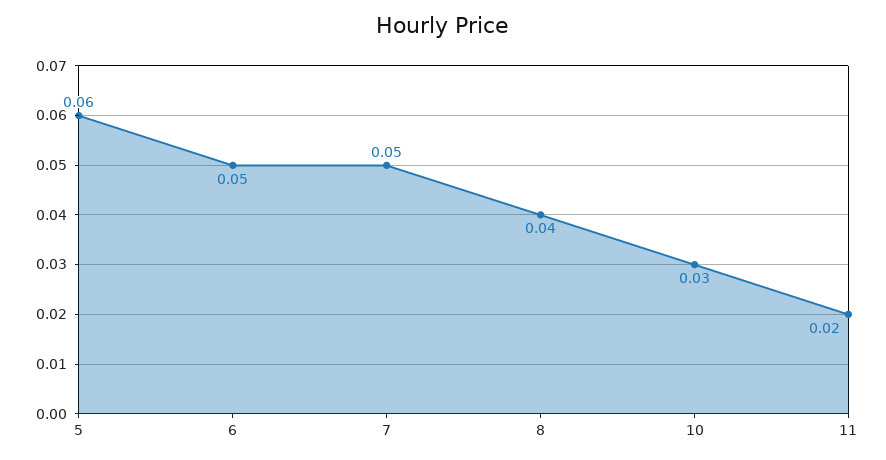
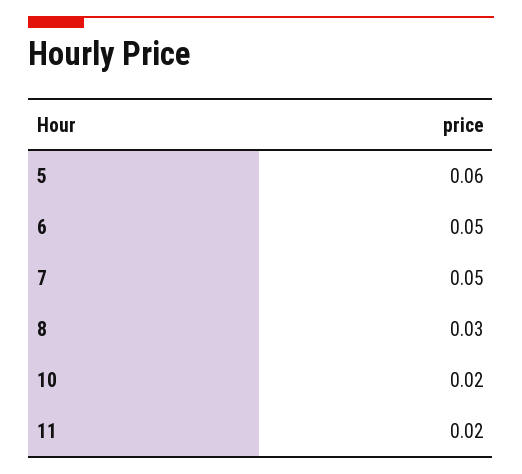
  {
    "5": 0.06,
    "6": 0.05,
    "7": 0.05,
-   "8": 0.04,
+   "8": 0.03,
-   "10": 0.03,
+   "10": 0.02,
    "11": 0.02
  }

